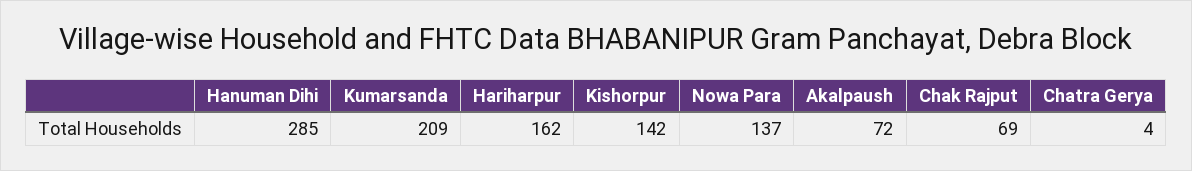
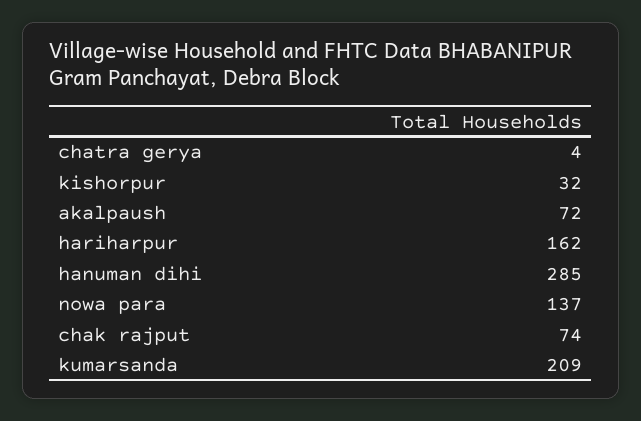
  {
    "Hanuman Dihi": 285,
    "Kumarsanda": 209,
    "Hariharpur": 162,
-   "Kishorpur": 142,
+   "Kishorpur": 32,
    "Nowa Para": 137,
    "Akalpaush": 72,
-   "Chak Rajput": 69,
+   "Chak Rajput": 74,
    "Chatra Gerya": 4
  }

